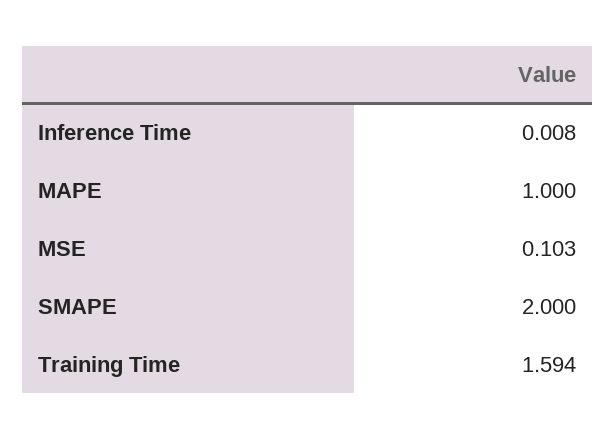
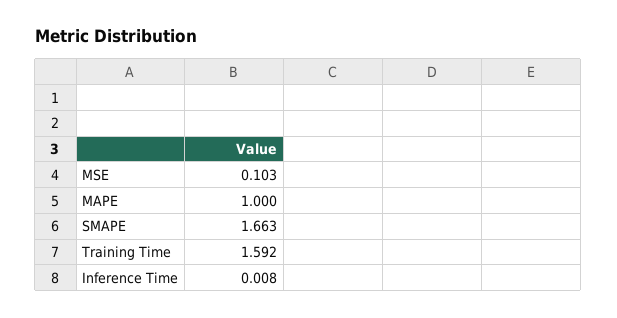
  {
    "Inference Time": 0.008,
    "MAPE": 1,
    "MSE": 0.103,
-   "SMAPE": 2,
+   "SMAPE": 1.663,
-   "Training Time": 1.594
+   "Training Time": 1.592
  }

